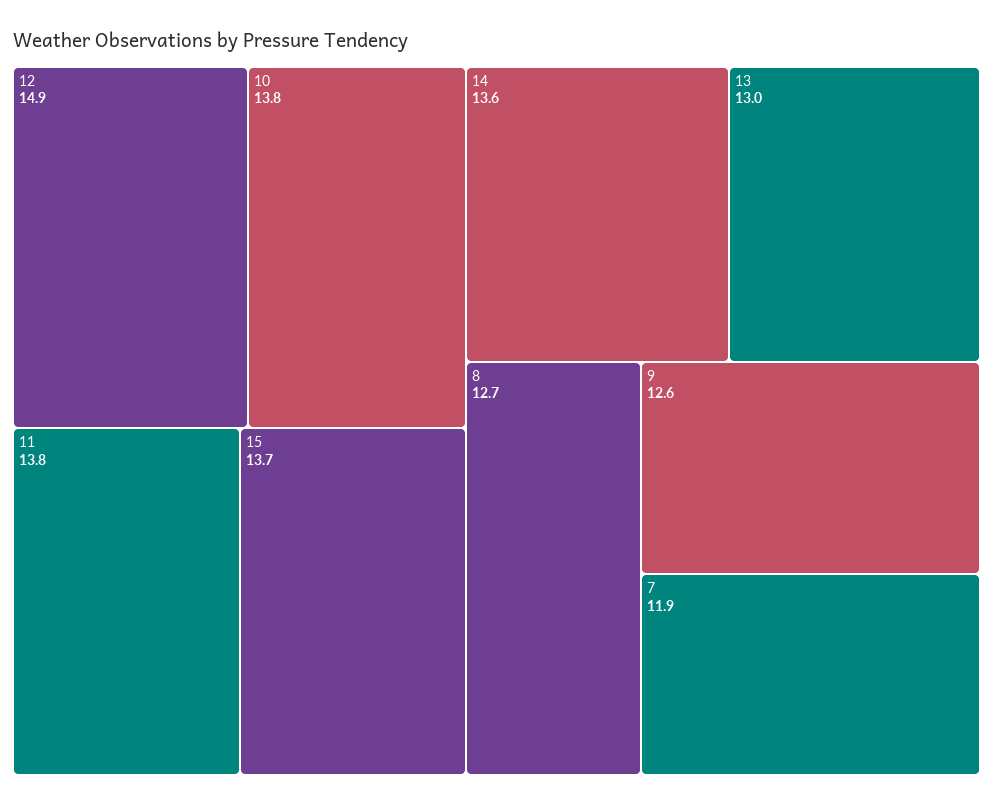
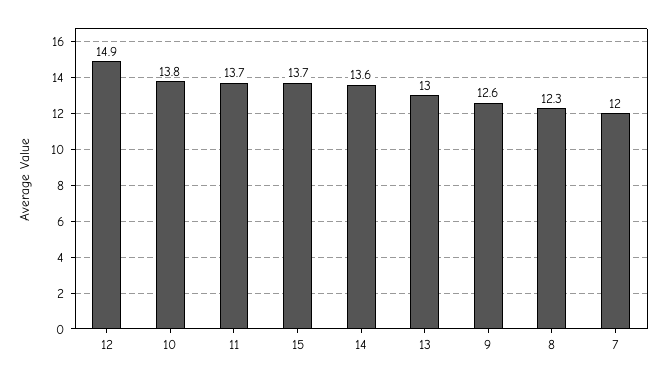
  {
    "12": 14.9,
    "10": 13.8,
-   "11": 13.8,
+   "11": 13.7,
    "15": 13.7,
    "14": 13.6,
    "13": 13,
-   "8": 12.7,
+   "8": 12.3,
    "9": 12.6,
-   "7": 11.9
+   "7": 12
  }

